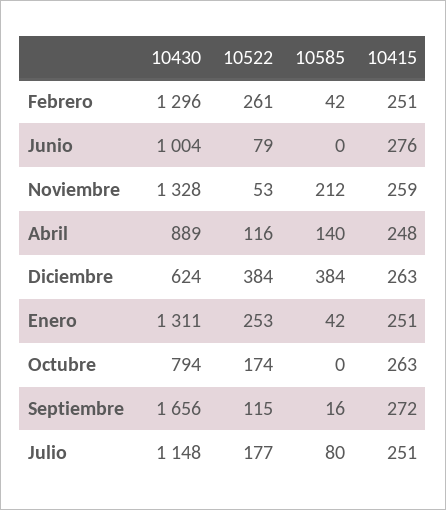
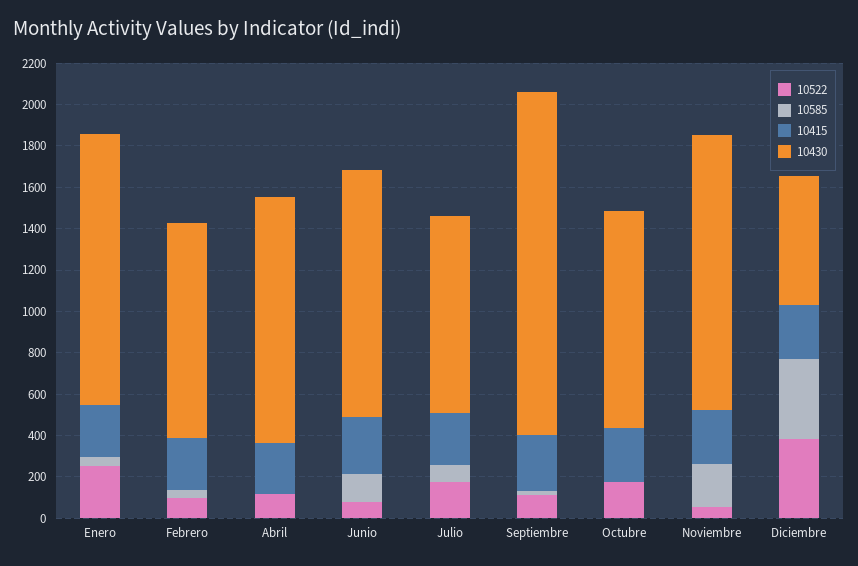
  {
    "10430": {
-     "Febrero": 1296,
+     "Febrero": 1050,
-     "Junio": 1004,
+     "Junio": 1200,
      "Noviembre": 1328,
-     "Abril": 889,
+     "Abril": 1200,
      "Diciembre": 624,
      "Enero": 1311,
-     "Octubre": 794,
+     "Octubre": 1050,
      "Septiembre": 1656,
-     "Julio": 1148
+     "Julio": 950
    },
    "10522": {
-     "Febrero": 261,
+     "Febrero": 100,
      "Junio": 79,
      "Noviembre": 53,
      "Abril": 116,
      "Diciembre": 384,
      "Enero": 253,
      "Octubre": 174,
      "Septiembre": 115,
      "Julio": 177
    },
    "10585": {
      "Febrero": 42,
-     "Junio": 0,
+     "Junio": 150,
      "Noviembre": 212,
-     "Abril": 140,
+     "Abril": 0,
      "Diciembre": 384,
      "Enero": 42,
      "Octubre": 0,
      "Septiembre": 16,
      "Julio": 80
    },
    "10415": {
      "Febrero": 251,
      "Junio": 276,
      "Noviembre": 259,
      "Abril": 248,
      "Diciembre": 263,
      "Enero": 251,
      "Octubre": 263,
      "Septiembre": 272,
      "Julio": 251
    }
  }

